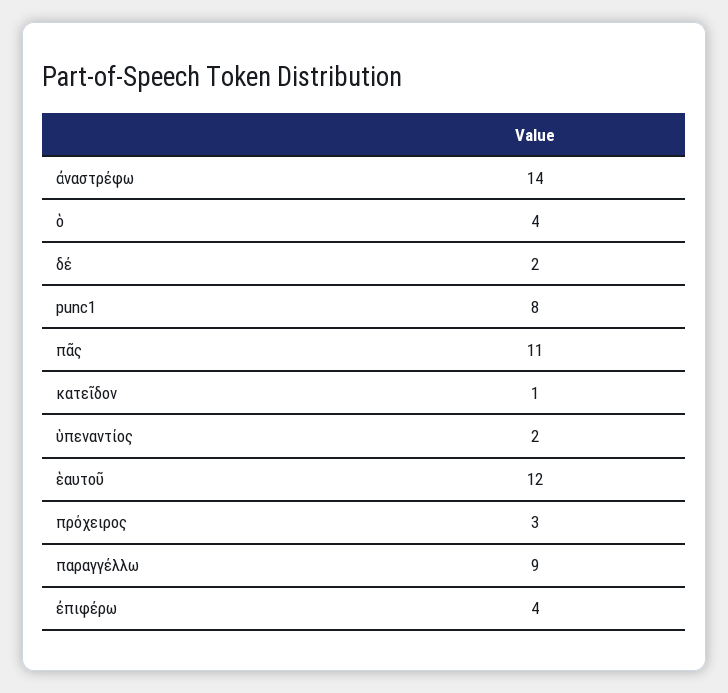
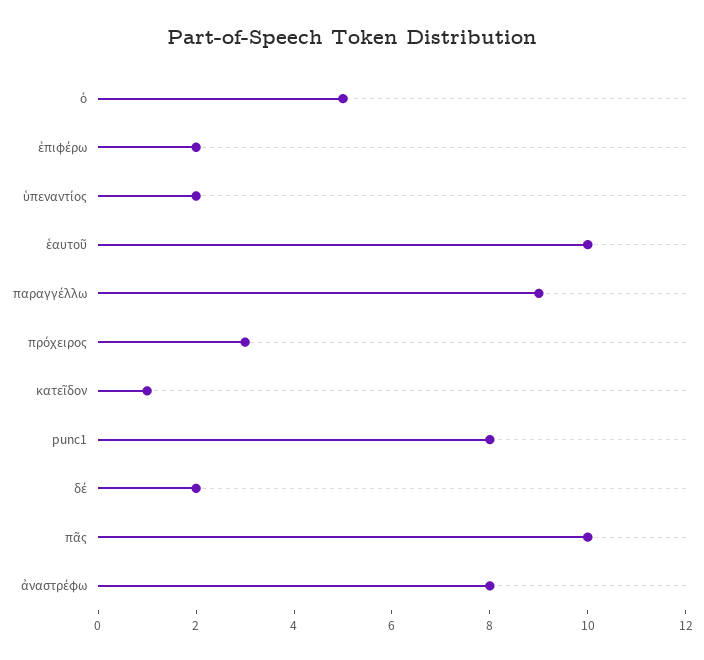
  {
-   "ἀναστρέφω": 14,
+   "ἀναστρέφω": 8,
-   "ὁ": 4,
+   "ὁ": 5,
    "δέ": 2,
    "punc1": 8,
-   "πᾶς": 11,
+   "πᾶς": 10,
    "κατεῖδον": 1,
    "ὑπεναντίος": 2,
-   "ἑαυτοῦ": 12,
+   "ἑαυτοῦ": 10,
    "πρόχειρος": 3,
    "παραγγέλλω": 9,
-   "ἐπιφέρω": 4
+   "ἐπιφέρω": 2
  }

